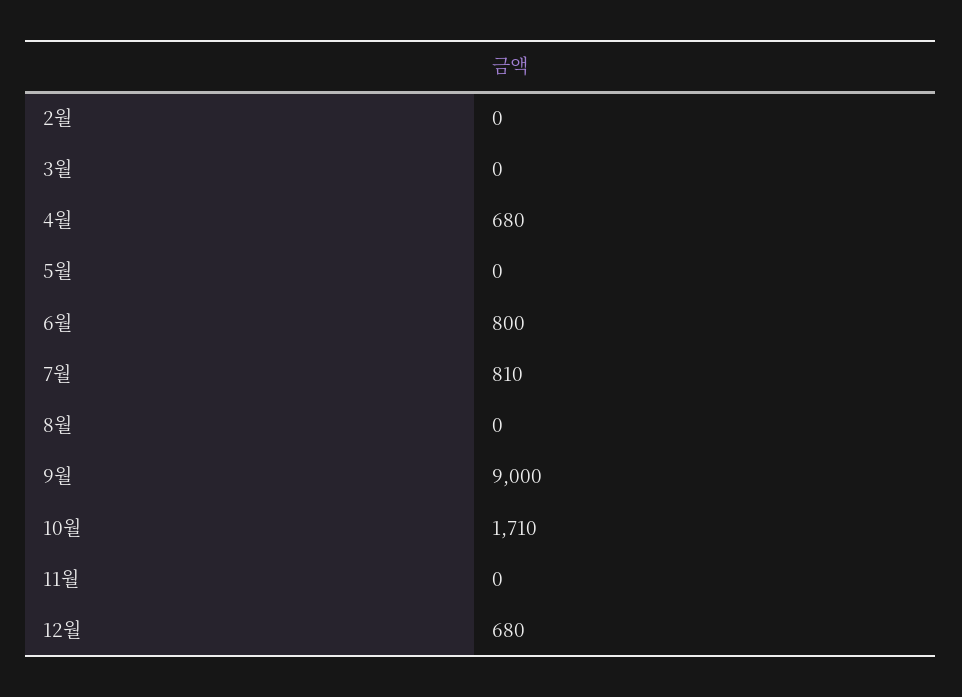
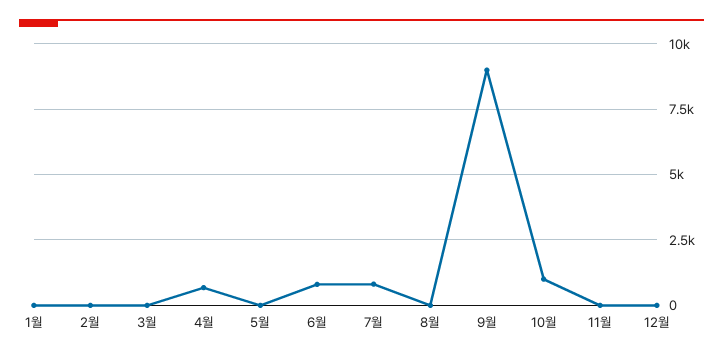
  {
    "2월": 0,
    "3월": 0,
    "4월": 680,
    "5월": 0,
    "6월": 800,
    "7월": 810,
    "8월": 0,
    "9월": 9000,
-   "10월": 1710,
+   "10월": 1000,
    "11월": 0,
-   "12월": 680
+   "12월": 0,
+   "1월": 0
  }

